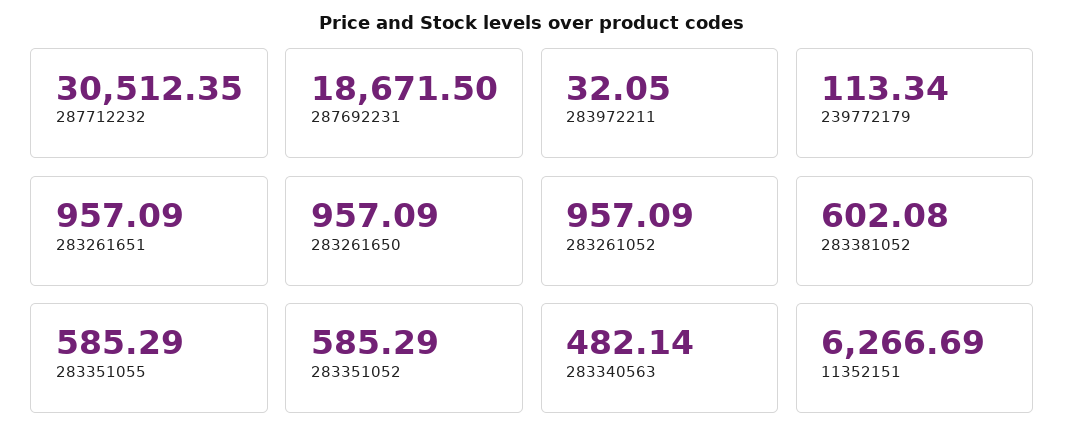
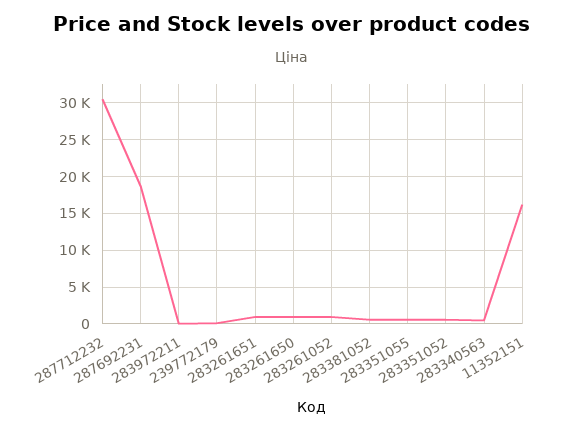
  {
    "287712232": 30512.35,
    "287692231": 18671.5,
    "283972211": 32.05,
    "239772179": 113.34,
    "283261651": 957.09,
    "283261650": 957.09,
    "283261052": 957.09,
    "283381052": 602.08,
    "283351055": 585.29,
    "283351052": 585.29,
    "283340563": 482.14,
-   "11352151": 6266.69
+   "11352151": 16000
  }

